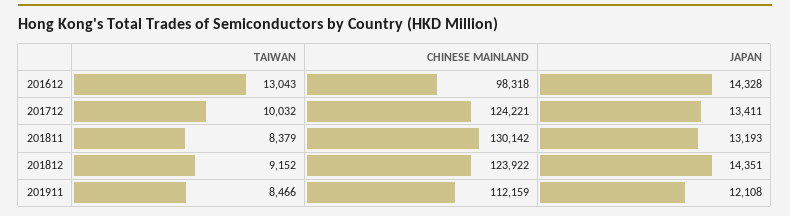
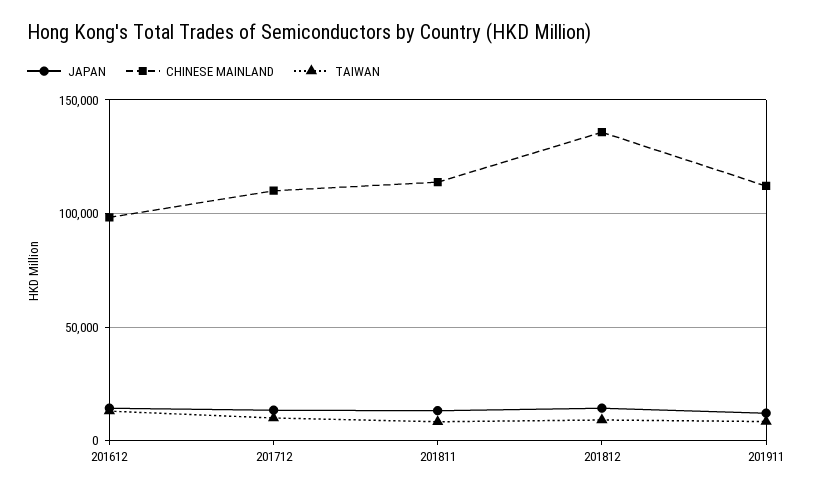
  {
    "TAIWAN": {
      "201612": 13043,
      "201712": 10032,
      "201811": 8379,
      "201812": 9152,
      "201911": 8466
    },
    "CHINESE MAINLAND": {
      "201612": 98318,
-     "201712": 124221,
+     "201712": 110000,
-     "201811": 130142,
+     "201811": 115000,
-     "201812": 123922,
+     "201812": 135000,
      "201911": 112159
    },
    "JAPAN": {
      "201612": 14328,
      "201712": 13411,
      "201811": 13193,
      "201812": 14351,
      "201911": 12108
    }
  }

